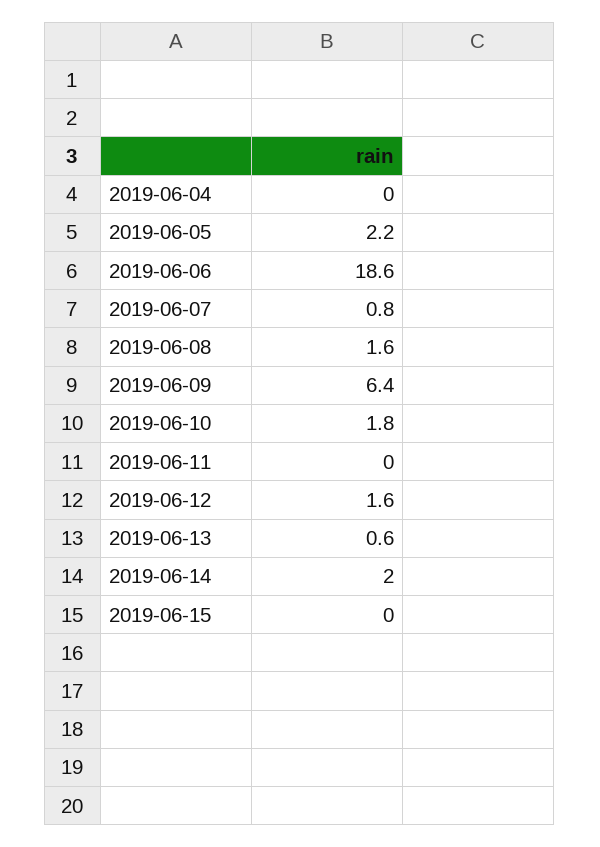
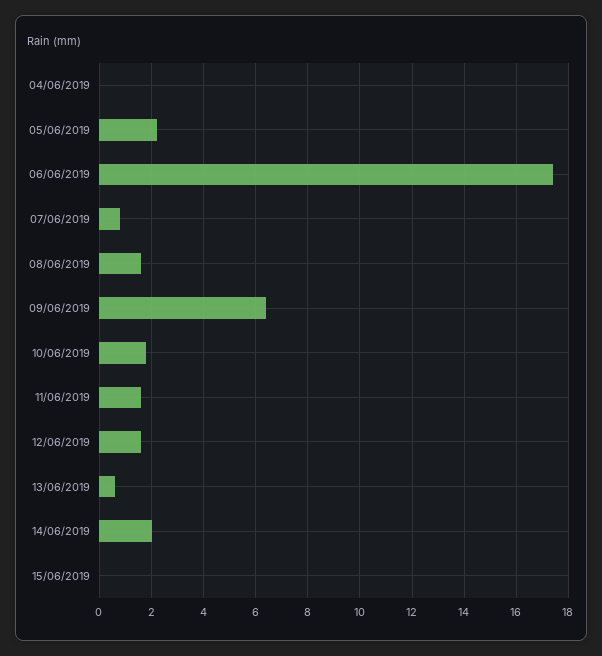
  {
    "2019-06-04": 0,
    "2019-06-05": 2.2,
-   "2019-06-06": 18.6,
+   "2019-06-06": 17.5,
    "2019-06-07": 0.8,
    "2019-06-08": 1.6,
    "2019-06-09": 6.4,
    "2019-06-10": 1.8,
-   "2019-06-11": 0,
+   "2019-06-11": 1.5,
    "2019-06-12": 1.6,
    "2019-06-13": 0.6,
    "2019-06-14": 2,
    "2019-06-15": 0
  }

